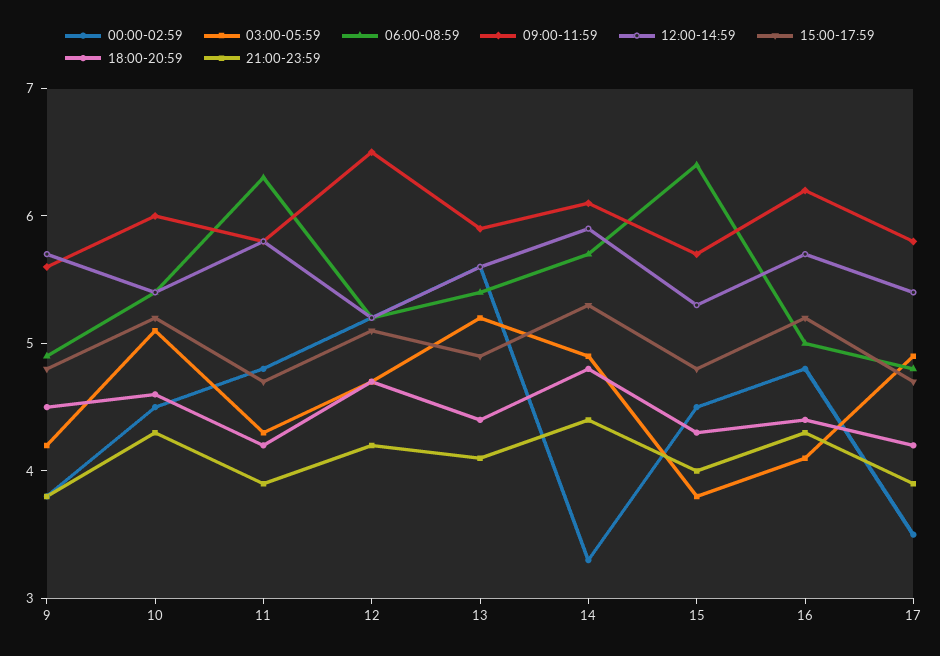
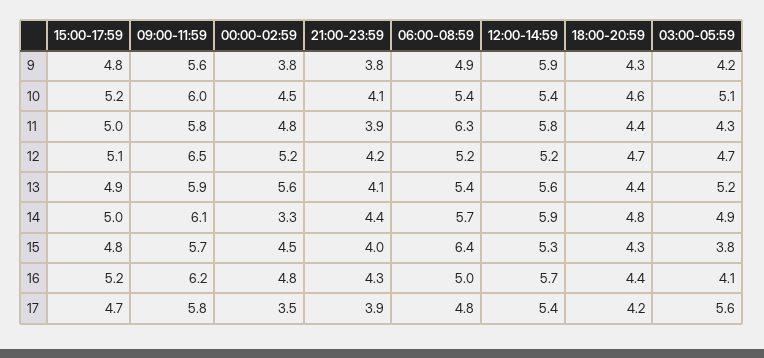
  {
    "00:00-02:59": {
      "9": 3.8,
      "10": 4.5,
      "11": 4.8,
      "12": 5.2,
      "13": 5.6,
      "14": 3.3,
      "15": 4.5,
      "16": 4.8,
      "17": 3.5
    },
    "03:00-05:59": {
      "9": 4.2,
      "10": 5.1,
      "11": 4.3,
      "12": 4.7,
      "13": 5.2,
      "14": 4.9,
      "15": 3.8,
      "16": 4.1,
-     "17": 4.9
+     "17": 5.6
    },
    "06:00-08:59": {
      "9": 4.9,
      "10": 5.4,
      "11": 6.3,
      "12": 5.2,
      "13": 5.4,
      "14": 5.7,
      "15": 6.4,
      "16": 5,
      "17": 4.8
    },
    "09:00-11:59": {
      "9": 5.6,
      "10": 6,
      "11": 5.8,
      "12": 6.5,
      "13": 5.9,
      "14": 6.1,
      "15": 5.7,
      "16": 6.2,
      "17": 5.8
    },
    "12:00-14:59": {
-     "9": 5.7,
+     "9": 5.9,
      "10": 5.4,
      "11": 5.8,
      "12": 5.2,
      "13": 5.6,
      "14": 5.9,
      "15": 5.3,
      "16": 5.7,
      "17": 5.4
    },
    "15:00-17:59": {
      "9": 4.8,
      "10": 5.2,
-     "11": 4.7,
+     "11": 5,
      "12": 5.1,
      "13": 4.9,
-     "14": 5.3,
+     "14": 5,
      "15": 4.8,
      "16": 5.2,
      "17": 4.7
    },
    "18:00-20:59": {
-     "9": 4.5,
+     "9": 4.3,
      "10": 4.6,
-     "11": 4.2,
+     "11": 4.4,
      "12": 4.7,
      "13": 4.4,
      "14": 4.8,
      "15": 4.3,
      "16": 4.4,
      "17": 4.2
    },
    "21:00-23:59": {
      "9": 3.8,
-     "10": 4.3,
+     "10": 4.1,
      "11": 3.9,
      "12": 4.2,
      "13": 4.1,
      "14": 4.4,
      "15": 4,
      "16": 4.3,
      "17": 3.9
    }
  }

